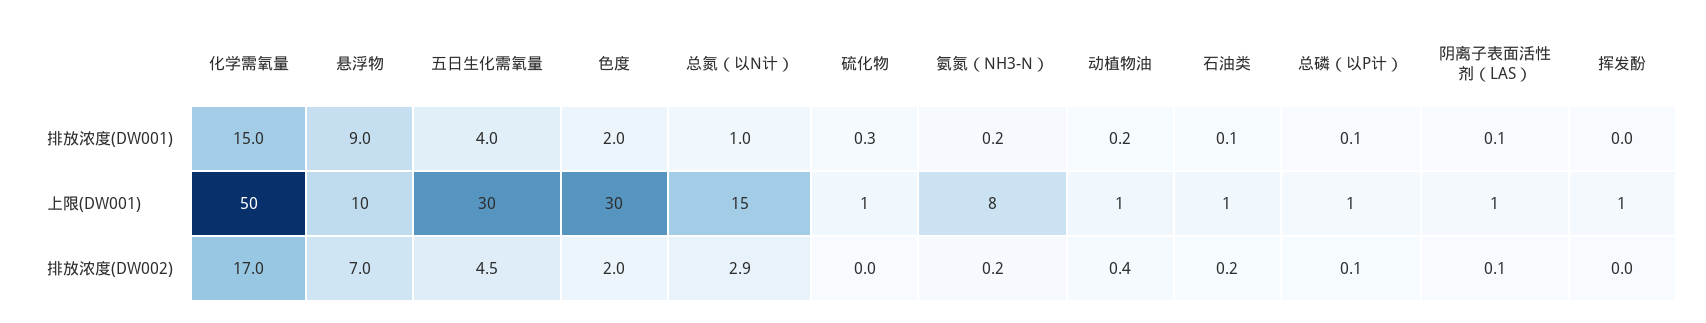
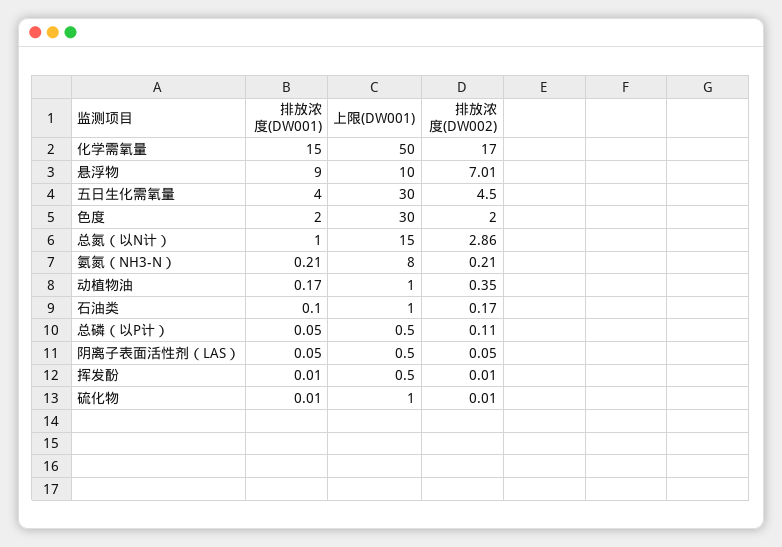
  {
    "化学需氧量": {
      "排放浓度(DW001)": 15,
      "上限(DW001)": 50,
      "排放浓度(DW002)": 17
    },
    "悬浮物": {
      "排放浓度(DW001)": 9,
      "上限(DW001)": 10,
      "排放浓度(DW002)": 7.01
    },
    "五日生化需氧量": {
      "排放浓度(DW001)": 4,
      "上限(DW001)": 30,
      "排放浓度(DW002)": 4.5
    },
    "色度": {
      "排放浓度(DW001)": 2,
      "上限(DW001)": 30,
      "排放浓度(DW002)": 2
    },
    "总氮（以N计）": {
      "排放浓度(DW001)": 1,
      "上限(DW001)": 15,
      "排放浓度(DW002)": 2.86
    },
    "硫化物": {
-     "排放浓度(DW001)": 0.3,
+     "排放浓度(DW001)": 0.01,
      "上限(DW001)": 1,
      "排放浓度(DW002)": 0.01
    },
    "氨氮（NH3-N）": {
      "排放浓度(DW001)": 0.21,
      "上限(DW001)": 8,
      "排放浓度(DW002)": 0.21
    },
    "动植物油": {
      "排放浓度(DW001)": 0.17,
      "上限(DW001)": 1,
      "排放浓度(DW002)": 0.35
    },
    "石油类": {
      "排放浓度(DW001)": 0.1,
      "上限(DW001)": 1,
      "排放浓度(DW002)": 0.17
    },
    "总磷（以P计）": {
      "排放浓度(DW001)": 0.05,
      "上限(DW001)": 0.5,
      "排放浓度(DW002)": 0.11
    },
    "阴离子表面活性剂（LAS）": {
      "排放浓度(DW001)": 0.05,
      "上限(DW001)": 0.5,
      "排放浓度(DW002)": 0.05
    },
    "挥发酚": {
      "排放浓度(DW001)": 0.01,
      "上限(DW001)": 0.5,
      "排放浓度(DW002)": 0.01
    }
  }

